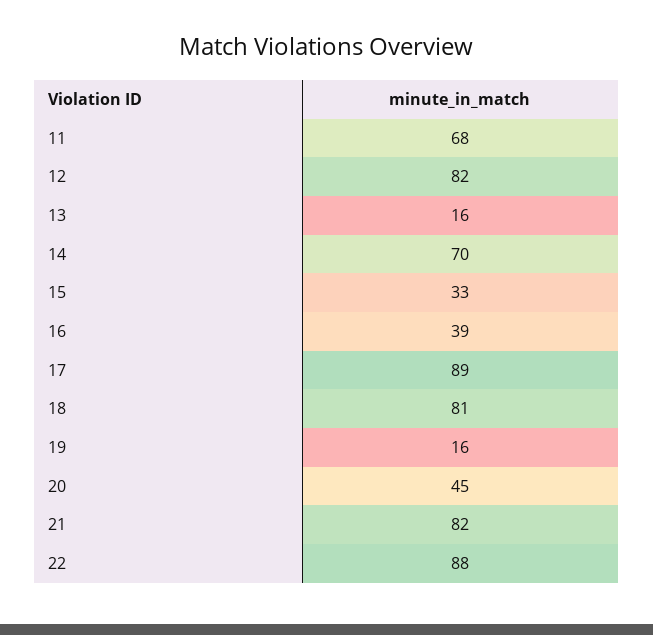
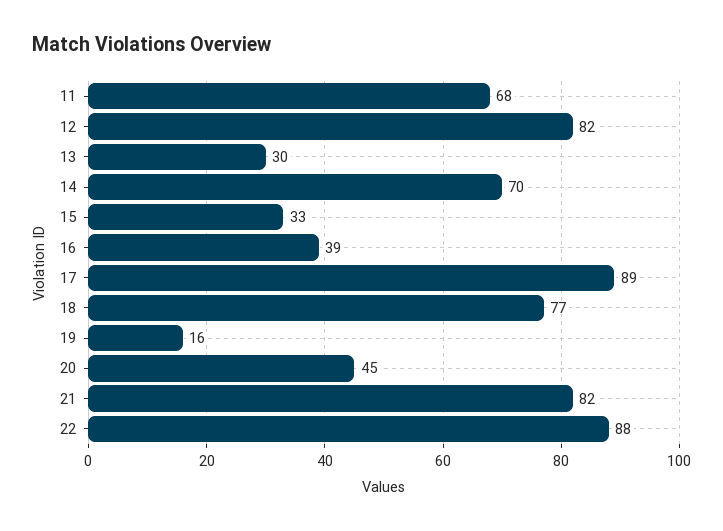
  {
    "11": 68,
    "12": 82,
-   "13": 16,
+   "13": 30,
    "14": 70,
    "15": 33,
    "16": 39,
    "17": 89,
-   "18": 81,
+   "18": 77,
    "19": 16,
    "20": 45,
    "21": 82,
    "22": 88
  }

